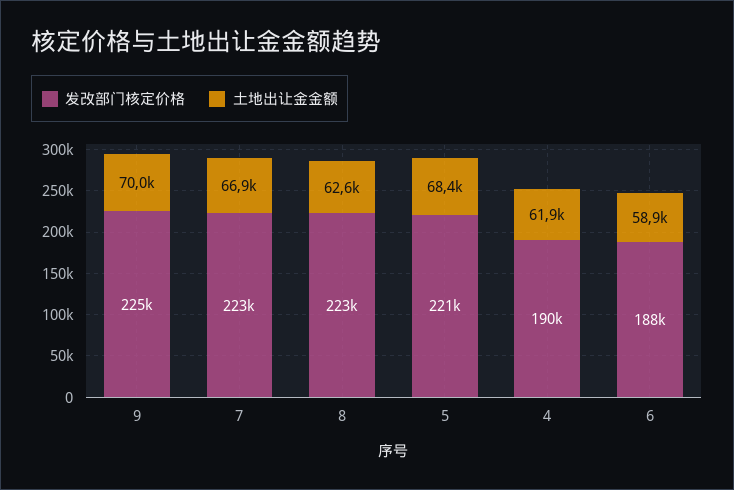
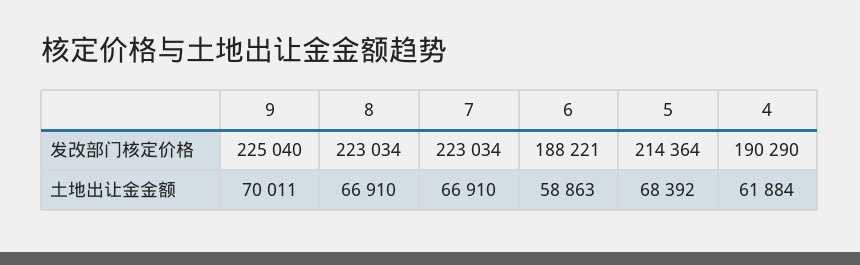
  {
    "发改部门核定价格": {
      "9": 225040,
      "7": 223034,
      "8": 223034,
-     "5": 221000,
+     "5": 214364,
      "4": 190290,
      "6": 188221
    },
    "土地出让金金额": {
      "9": 70011,
      "7": 66910,
-     "8": 62600,
+     "8": 66910,
      "5": 68392,
      "4": 61884,
      "6": 58863
    }
  }

